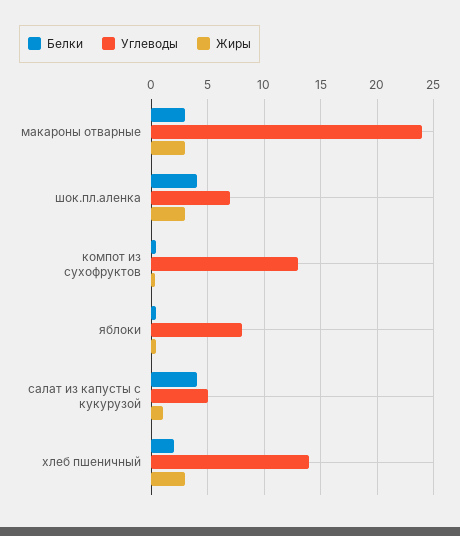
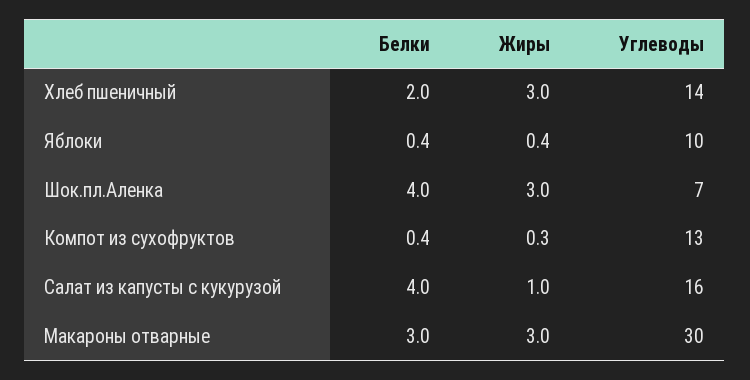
  {
    "Белки": {
      "макароны отварные": 3,
      "шок.пл.аленка": 4,
      "компот из сухофруктов": 0.4,
      "яблоки": 0.4,
      "салат из капусты с кукурузой": 4,
      "хлеб пшеничный": 2
    },
    "Углеводы": {
-     "макароны отварные": 24,
+     "макароны отварные": 30,
      "шок.пл.аленка": 7,
      "компот из сухофруктов": 13,
-     "яблоки": 8,
+     "яблоки": 10,
-     "салат из капусты с кукурузой": 5,
+     "салат из капусты с кукурузой": 16,
      "хлеб пшеничный": 14
    },
    "Жиры": {
      "макароны отварные": 3,
      "шок.пл.аленка": 3,
      "компот из сухофруктов": 0.3,
      "яблоки": 0.4,
      "салат из капусты с кукурузой": 1,
      "хлеб пшеничный": 3
    }
  }

